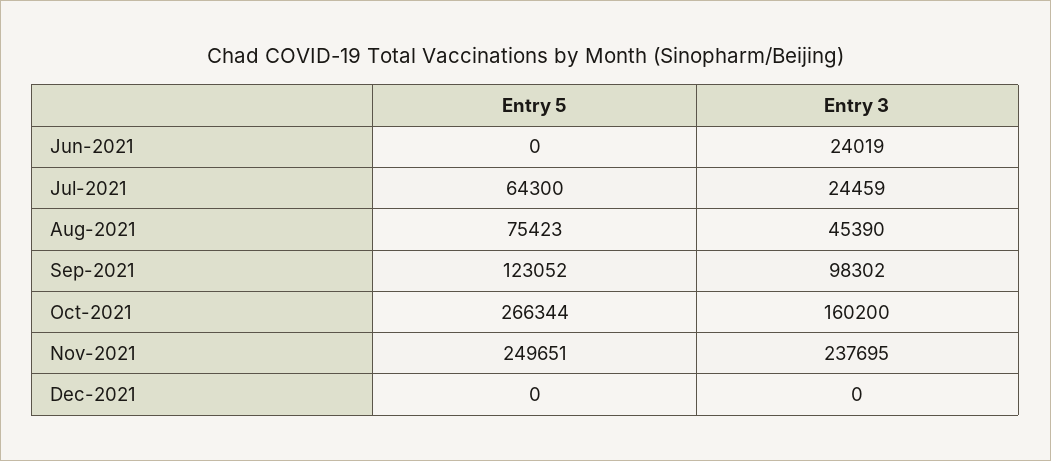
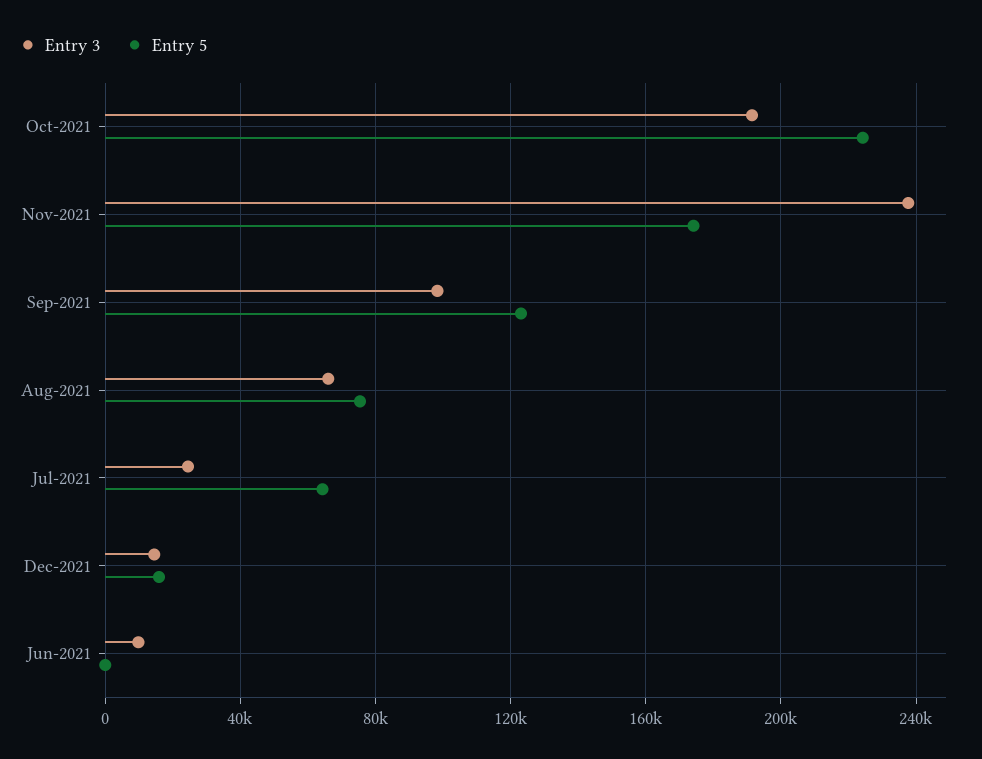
  {
    "Entry 5": {
      "Jun-2021": 0,
      "Jul-2021": 64300,
      "Aug-2021": 75423,
      "Sep-2021": 123052,
-     "Oct-2021": 266344,
+     "Oct-2021": 225000,
-     "Nov-2021": 249651,
+     "Nov-2021": 175000,
-     "Dec-2021": 0
+     "Dec-2021": 15000
    },
    "Entry 3": {
-     "Jun-2021": 24019,
+     "Jun-2021": 10000,
      "Jul-2021": 24459,
-     "Aug-2021": 45390,
+     "Aug-2021": 65000,
      "Sep-2021": 98302,
-     "Oct-2021": 160200,
+     "Oct-2021": 190000,
      "Nov-2021": 237695,
-     "Dec-2021": 0
+     "Dec-2021": 15000
    }
  }

